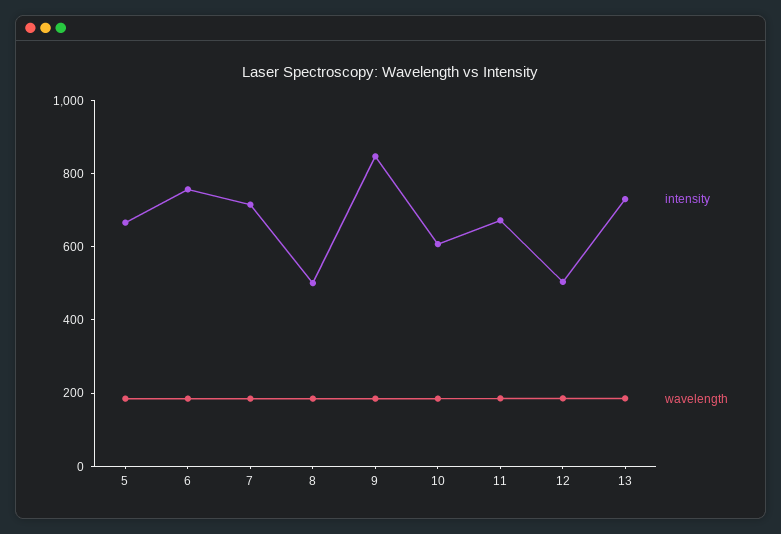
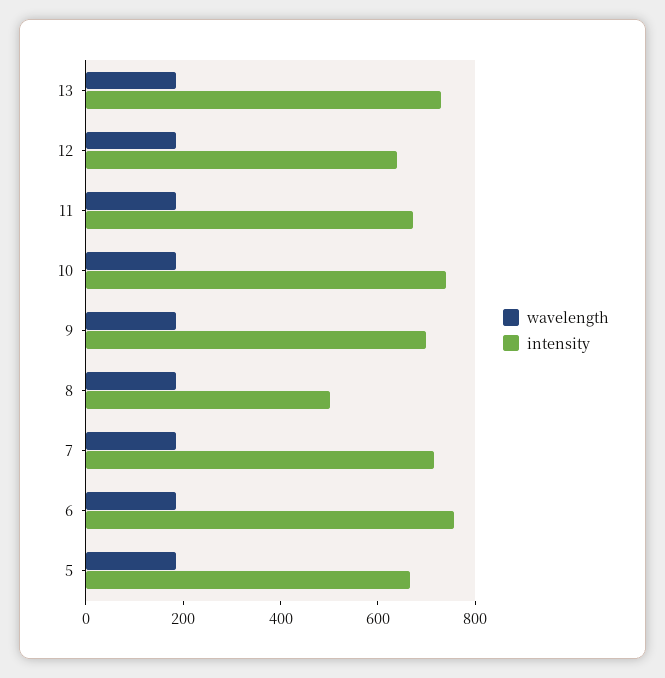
  {
    "intensity": {
      "5": 650,
      "6": 750,
      "7": 700,
      "8": 500,
-     "9": 850,
+     "9": 700,
-     "10": 600,
+     "10": 750,
      "11": 650,
-     "12": 500,
+     "12": 650,
      "13": 750
    },
    "wavelength": {
      "5": 200,
      "6": 200,
      "7": 200,
      "8": 200,
      "9": 200,
      "10": 200,
      "11": 200,
      "12": 200,
      "13": 200
    }
  }

